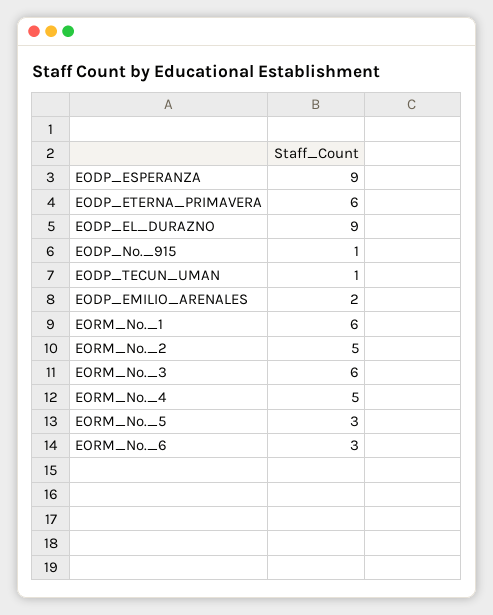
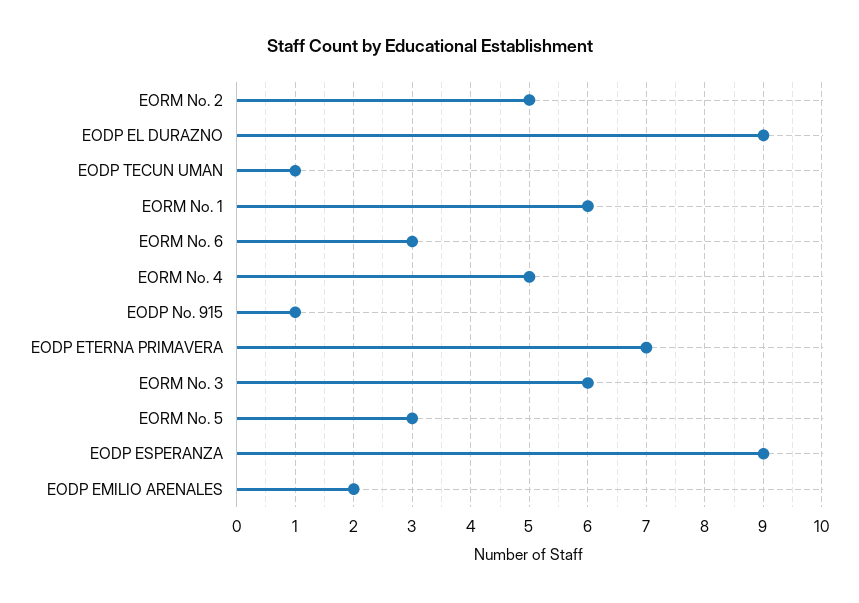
  {
    "EODP_ESPERANZA": 9,
-   "EODP_ETERNA_PRIMAVERA": 6,
+   "EODP_ETERNA_PRIMAVERA": 7,
    "EODP_EL_DURAZNO": 9,
    "EODP_No._915": 1,
    "EODP_TECUN_UMAN": 1,
    "EODP_EMILIO_ARENALES": 2,
    "EORM_No._1": 6,
    "EORM_No._2": 5,
    "EORM_No._3": 6,
    "EORM_No._4": 5,
    "EORM_No._5": 3,
    "EORM_No._6": 3
  }

